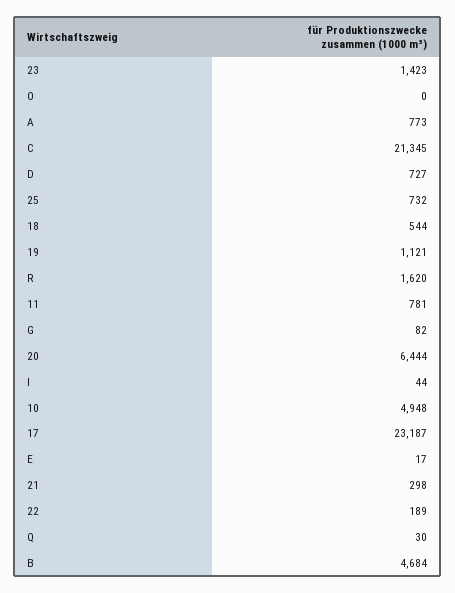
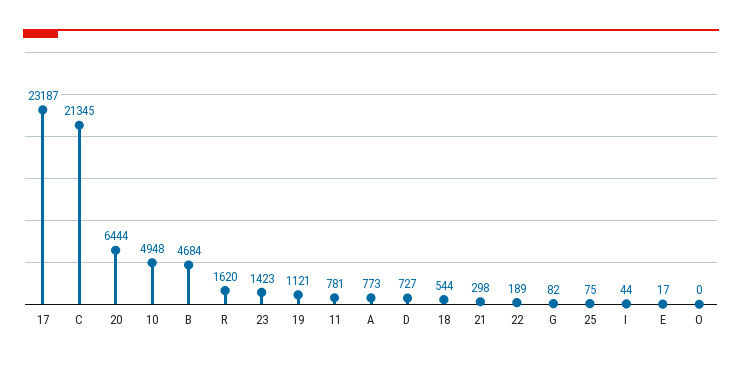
  {
    "23": 1423,
    "O": 0,
    "A": 773,
    "C": 21345,
    "D": 727,
-   "25": 732,
+   "25": 75,
    "18": 544,
    "19": 1121,
    "R": 1620,
    "11": 781,
    "G": 82,
    "20": 6444,
    "I": 44,
    "10": 4948,
    "17": 23187,
    "E": 17,
    "21": 298,
    "22": 189,
-   "Q": 30,
    "B": 4684
  }

